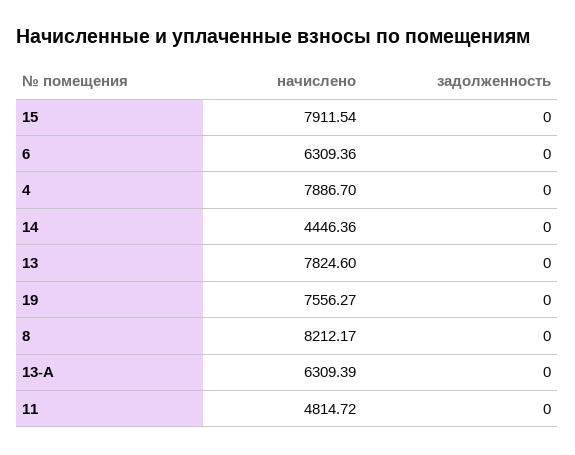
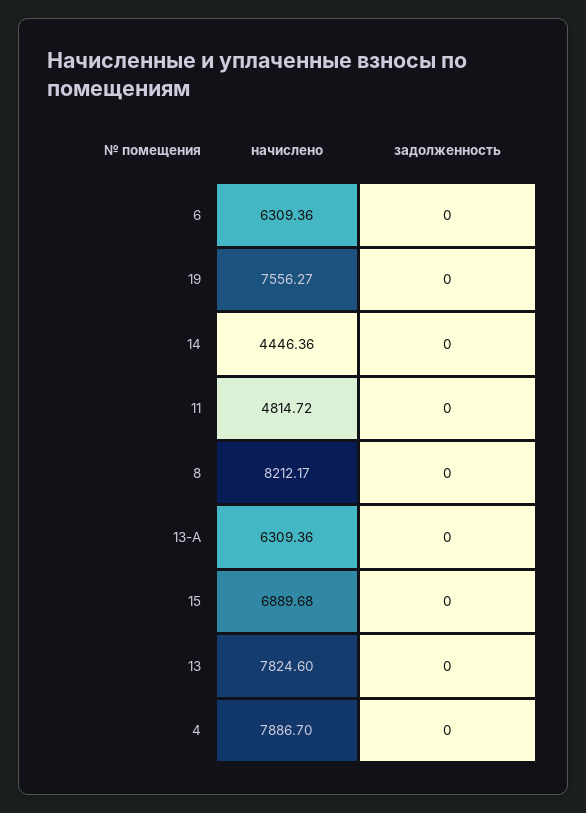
  {
    "начислено": {
-     "15": 7911.54,
+     "15": 6889.68,
      "6": 6309.36,
      "4": 7886.7,
      "14": 4446.36,
      "13": 7824.6,
      "19": 7556.27,
      "8": 8212.17,
-     "13-А": 6309.39,
+     "13-А": 6309.36,
      "11": 4814.72
    },
    "задолженность": {
      "15": 0,
      "6": 0,
      "4": 0,
      "14": 0,
      "13": 0,
      "19": 0,
      "8": 0,
      "13-А": 0,
      "11": 0
    }
  }

